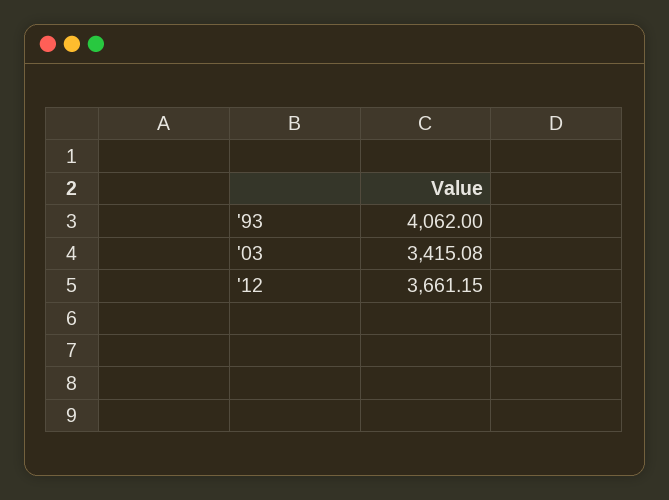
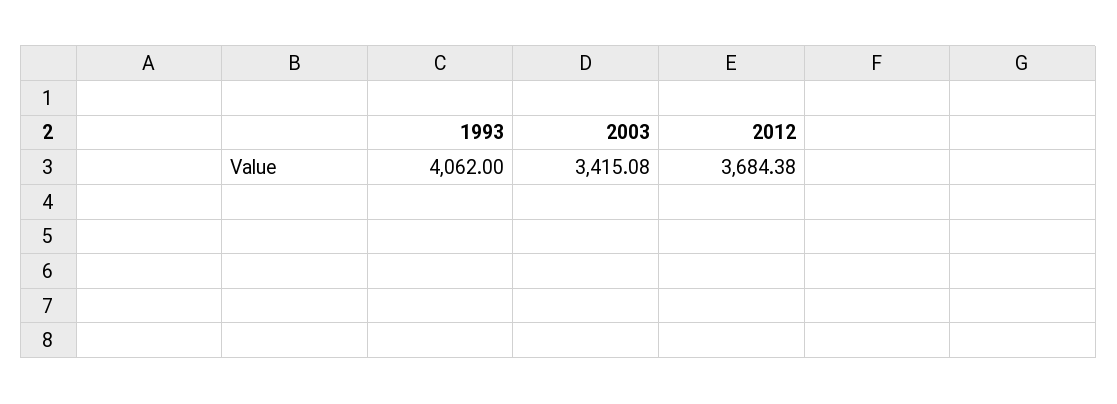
  {
    "'93": 4062,
    "'03": 3415.08,
-   "'12": 3661.15
+   "'12": 3684.38
  }

